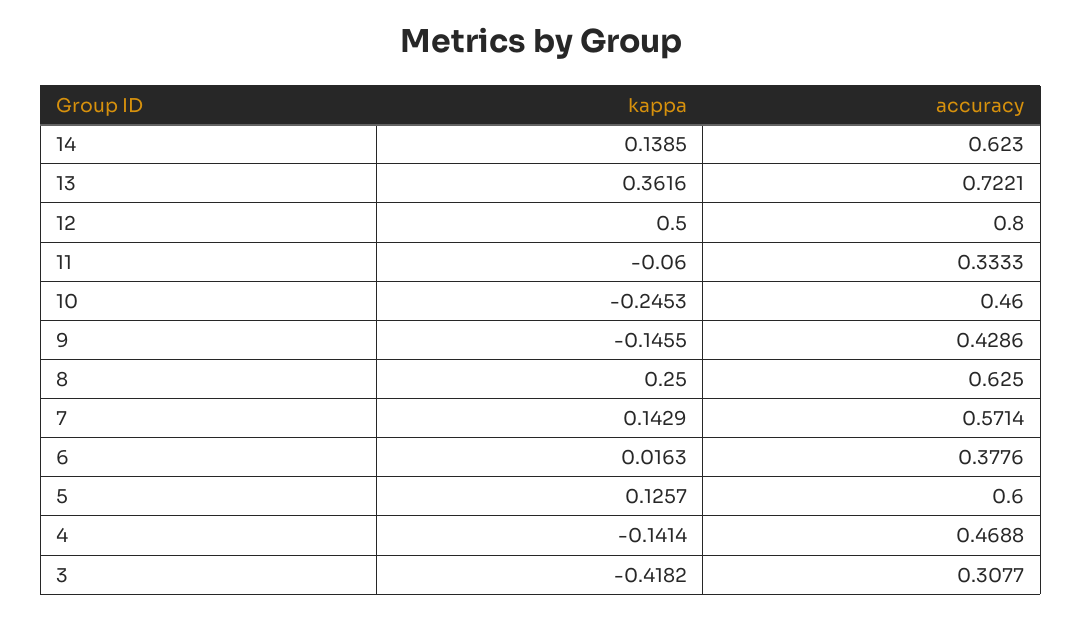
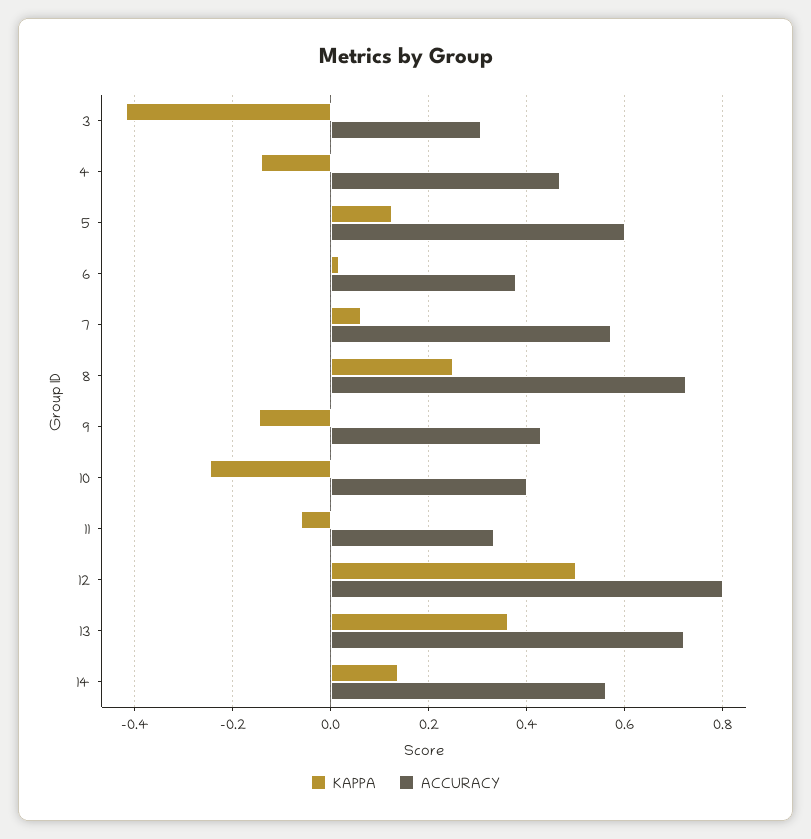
  {
    "kappa": {
      "14": 0.1385,
      "13": 0.3616,
      "12": 0.5,
      "11": -0.06,
      "10": -0.2453,
      "9": -0.1455,
      "8": 0.25,
-     "7": 0.1429,
+     "7": 0.06,
      "6": 0.0163,
      "5": 0.1257,
      "4": -0.1414,
      "3": -0.4182
    },
    "accuracy": {
-     "14": 0.623,
+     "14": 0.56,
      "13": 0.7221,
      "12": 0.8,
      "11": 0.3333,
-     "10": 0.46,
+     "10": 0.4,
      "9": 0.4286,
-     "8": 0.625,
+     "8": 0.72,
      "7": 0.5714,
      "6": 0.3776,
      "5": 0.6,
      "4": 0.4688,
      "3": 0.3077
    }
  }

